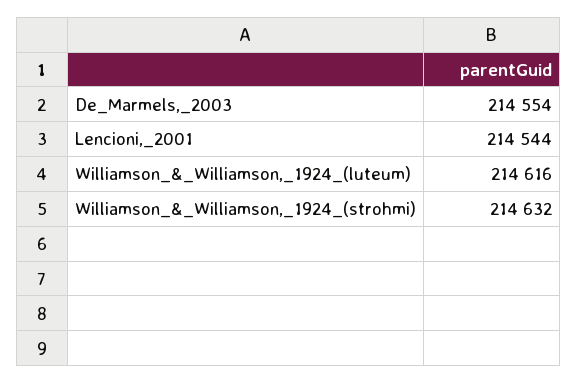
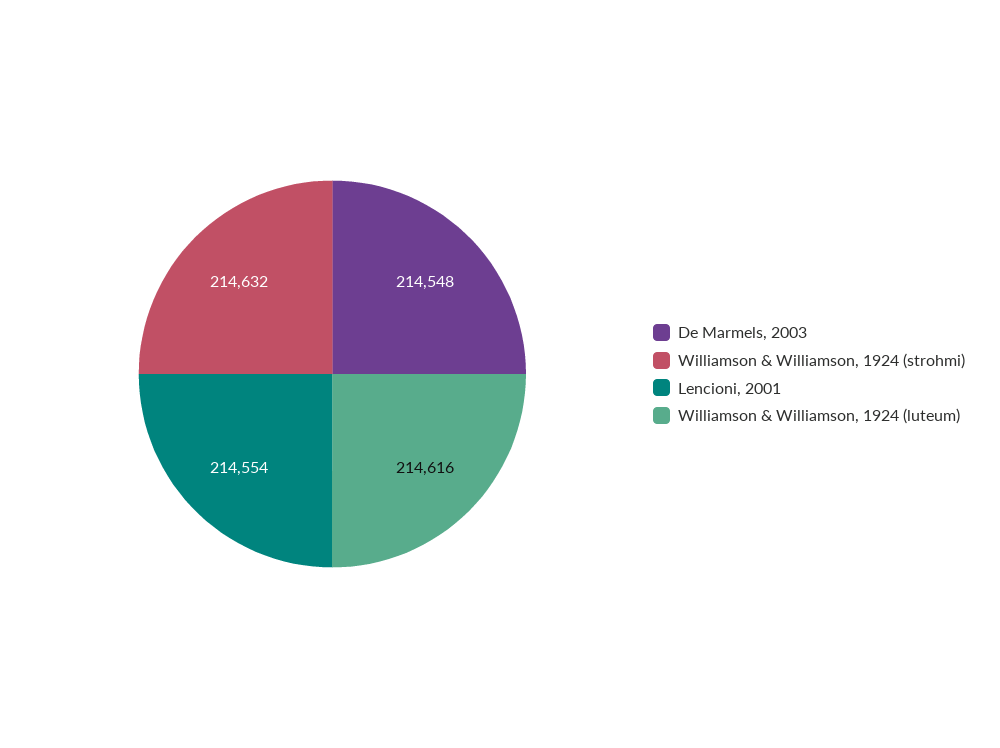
  {
-   "De_Marmels,_2003": 214554,
+   "De_Marmels,_2003": 214548,
-   "Lencioni,_2001": 214544,
+   "Lencioni,_2001": 214554,
    "Williamson_&_Williamson,_1924_(luteum)": 214616,
    "Williamson_&_Williamson,_1924_(strohmi)": 214632
  }

